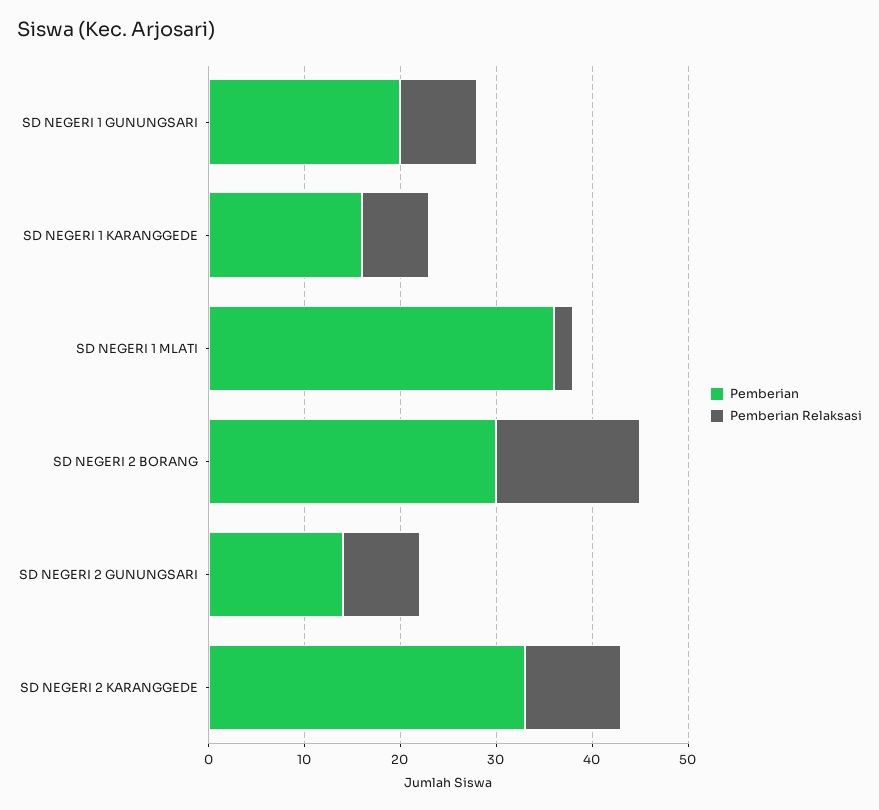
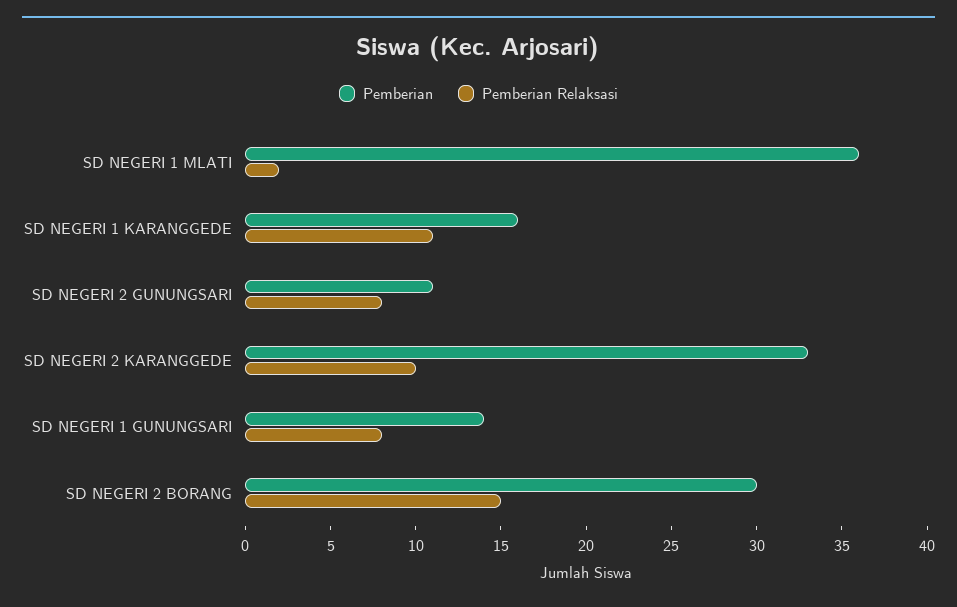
  {
    "Pemberian": {
-     "SD NEGERI 1 GUNUNGSARI": 20,
+     "SD NEGERI 1 GUNUNGSARI": 14,
      "SD NEGERI 1 KARANGGEDE": 16,
      "SD NEGERI 1 MLATI": 36,
      "SD NEGERI 2 BORANG": 30,
-     "SD NEGERI 2 GUNUNGSARI": 14,
+     "SD NEGERI 2 GUNUNGSARI": 11,
      "SD NEGERI 2 KARANGGEDE": 33
    },
    "Pemberian Relaksasi": {
      "SD NEGERI 1 GUNUNGSARI": 8,
-     "SD NEGERI 1 KARANGGEDE": 7,
+     "SD NEGERI 1 KARANGGEDE": 11,
      "SD NEGERI 1 MLATI": 2,
      "SD NEGERI 2 BORANG": 15,
      "SD NEGERI 2 GUNUNGSARI": 8,
      "SD NEGERI 2 KARANGGEDE": 10
    }
  }

